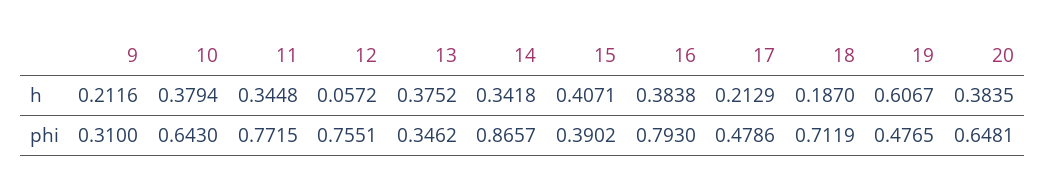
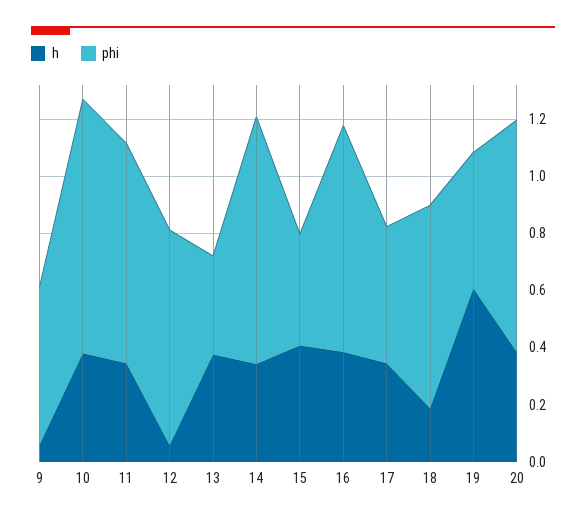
  {
    "h": {
-     "9": 0.2116,
+     "9": 0.05,
      "10": 0.3794,
      "11": 0.3448,
      "12": 0.0572,
      "13": 0.3752,
      "14": 0.3418,
      "15": 0.4071,
      "16": 0.3838,
-     "17": 0.2129,
+     "17": 0.35,
      "18": 0.187,
      "19": 0.6067,
      "20": 0.3835
    },
    "phi": {
-     "9": 0.31,
+     "9": 0.55,
-     "10": 0.643,
+     "10": 0.9,
      "11": 0.7715,
      "12": 0.7551,
      "13": 0.3462,
      "14": 0.8657,
      "15": 0.3902,
      "16": 0.793,
      "17": 0.4786,
      "18": 0.7119,
      "19": 0.4765,
-     "20": 0.6481
+     "20": 0.8
    }
  }

